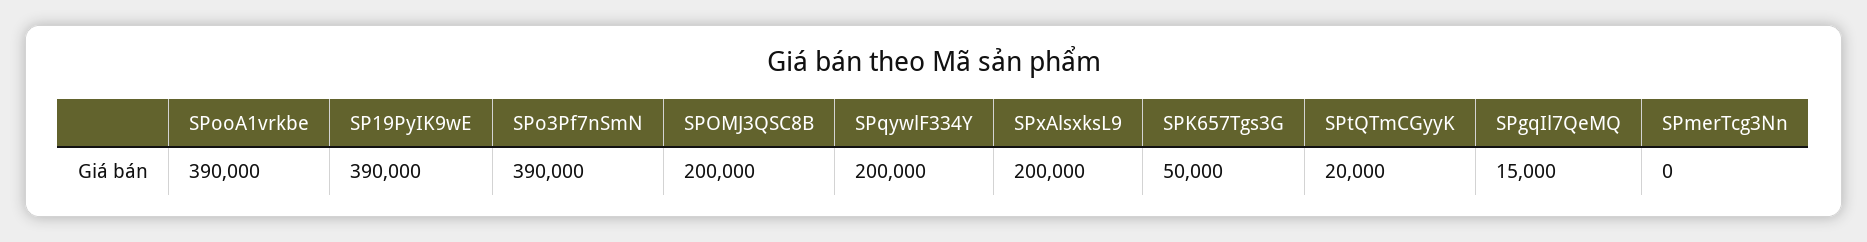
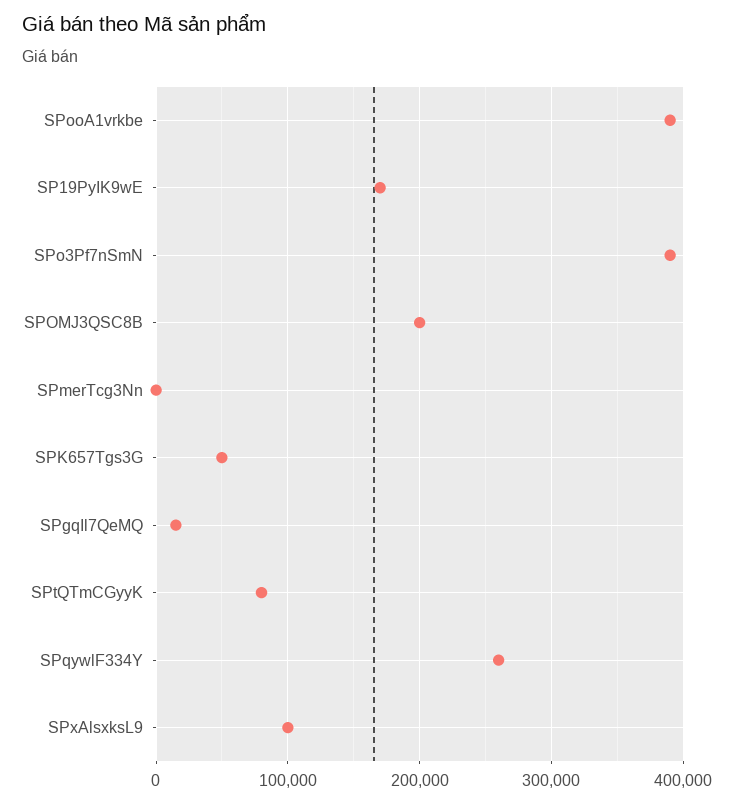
  {
    "SPooA1vrkbe": 390000,
-   "SP19PyIK9wE": 390000,
+   "SP19PyIK9wE": 170000,
    "SPo3Pf7nSmN": 390000,
    "SPOMJ3QSC8B": 200000,
-   "SPqywlF334Y": 200000,
+   "SPqywlF334Y": 260000,
-   "SPxAlsxksL9": 200000,
+   "SPxAlsxksL9": 100000,
    "SPK657Tgs3G": 50000,
-   "SPtQTmCGyyK": 20000,
+   "SPtQTmCGyyK": 80000,
    "SPgqIl7QeMQ": 15000,
    "SPmerTcg3Nn": 0
  }

